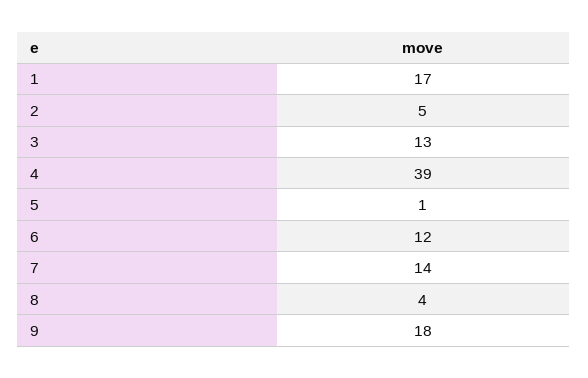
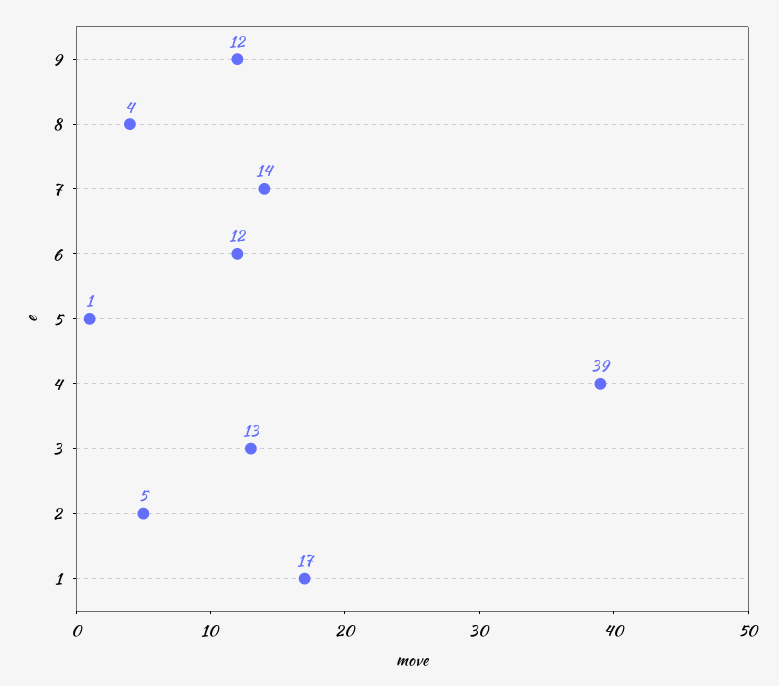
  {
    "1": 17,
    "2": 5,
    "3": 13,
    "4": 39,
    "5": 1,
    "6": 12,
    "7": 14,
    "8": 4,
-   "9": 18
+   "9": 12
  }

